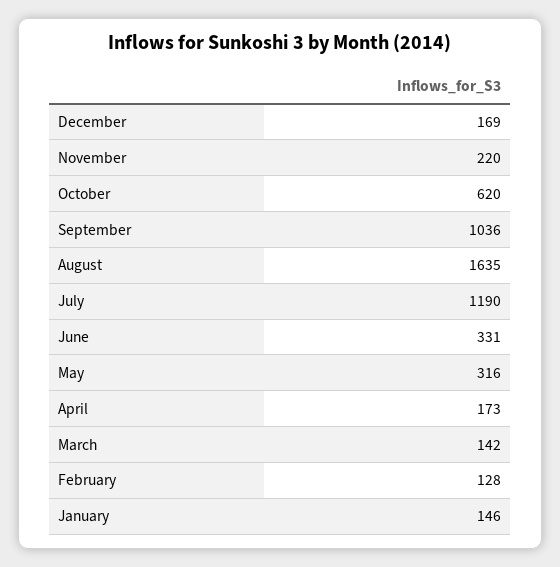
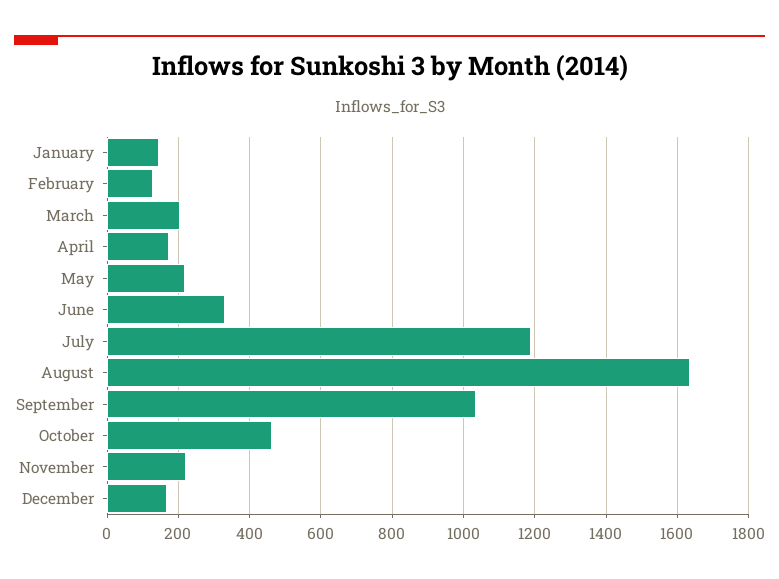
  {
    "December": 169,
    "November": 220,
-   "October": 620,
+   "October": 460,
    "September": 1036,
    "August": 1635,
    "July": 1190,
    "June": 331,
-   "May": 316,
+   "May": 220,
    "April": 173,
-   "March": 142,
+   "March": 200,
    "February": 128,
    "January": 146
  }

